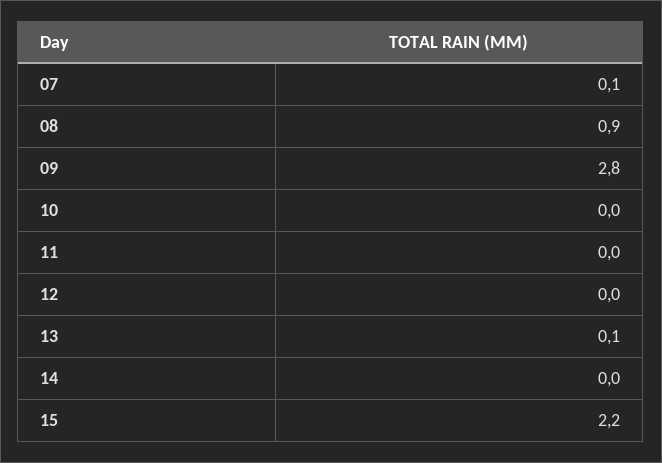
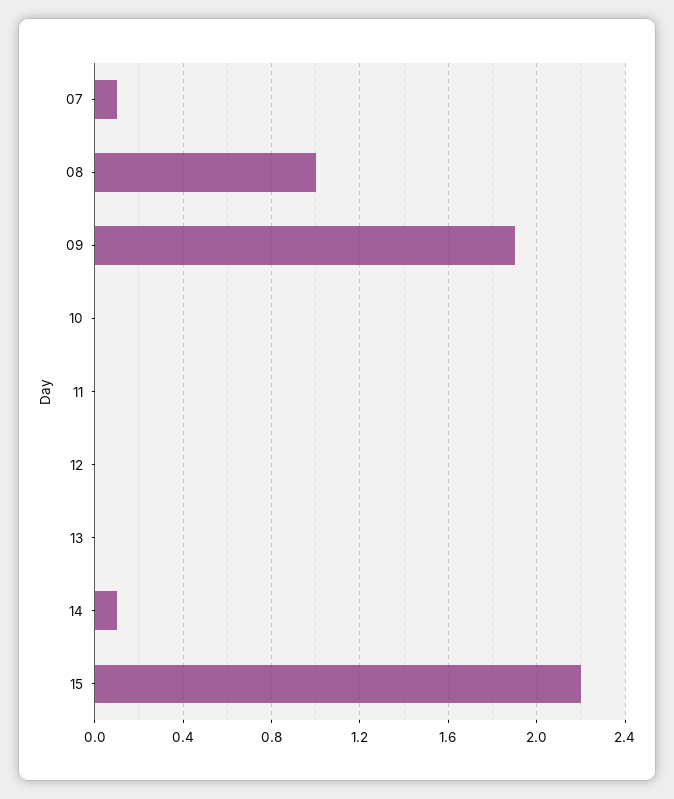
  {
    "07": 0.1,
-   "08": 0.9,
+   "08": 1,
-   "09": 2.8,
+   "09": 1.9,
    "10": 0,
    "11": 0,
    "12": 0,
-   "13": 0.1,
+   "13": 0,
-   "14": 0,
+   "14": 0.1,
    "15": 2.2
  }

